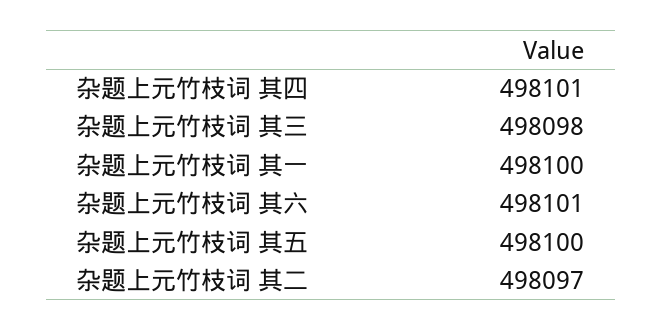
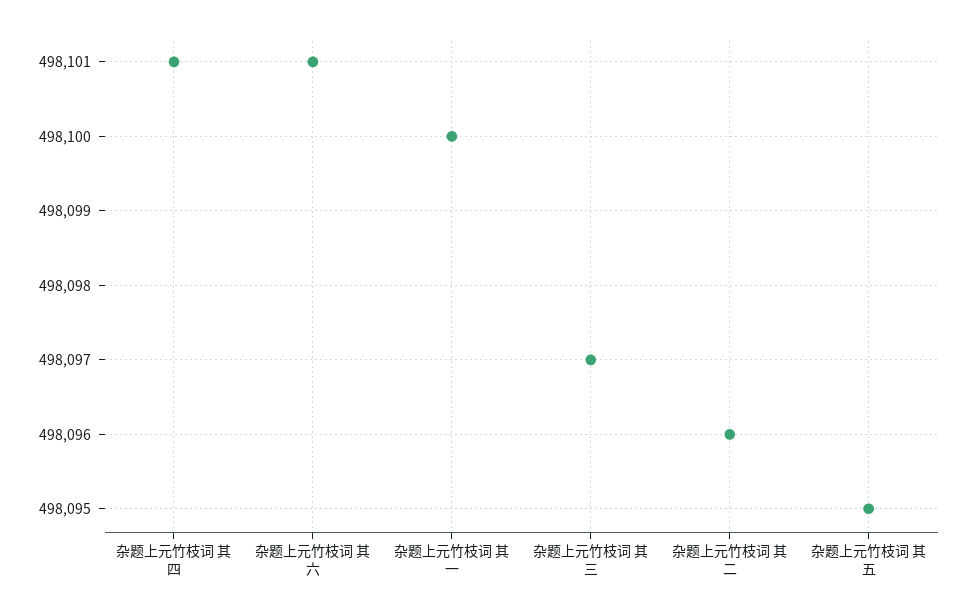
  {
    "杂题上元竹枝词 其四": 498101,
-   "杂题上元竹枝词 其三": 498098,
+   "杂题上元竹枝词 其三": 498097,
    "杂题上元竹枝词 其一": 498100,
    "杂题上元竹枝词 其六": 498101,
-   "杂题上元竹枝词 其五": 498100,
+   "杂题上元竹枝词 其五": 498095,
-   "杂题上元竹枝词 其二": 498097
+   "杂题上元竹枝词 其二": 498096
  }

